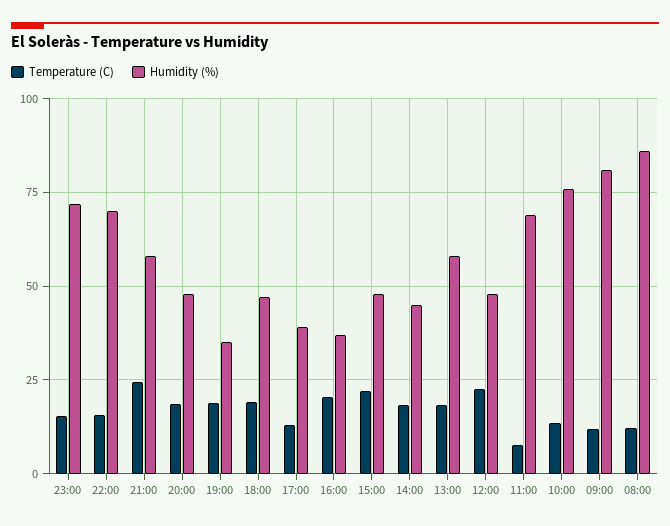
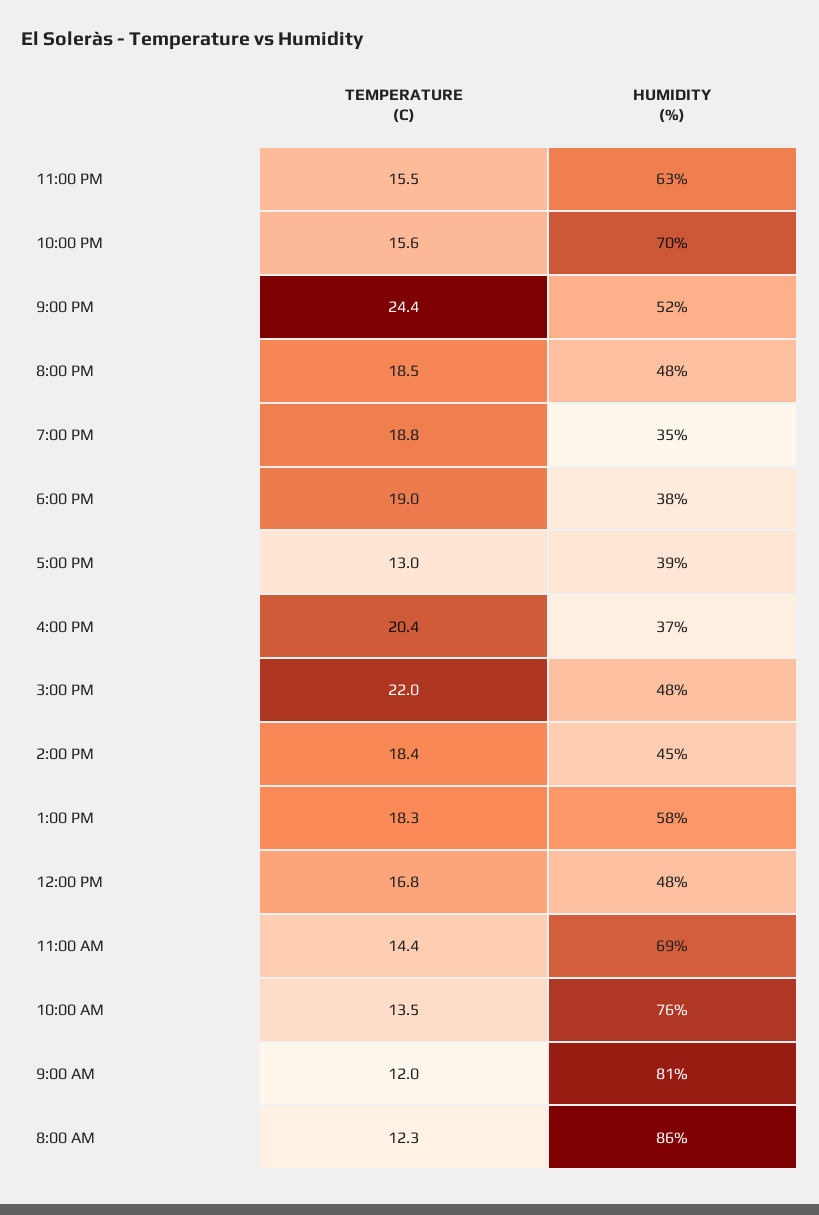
  {
    "Temperature (C)": {
      "23:00": 15.5,
      "22:00": 15.6,
      "21:00": 24.4,
      "20:00": 18.5,
      "19:00": 18.8,
      "18:00": 19,
      "17:00": 13,
      "16:00": 20.4,
      "15:00": 22,
      "14:00": 18.4,
      "13:00": 18.3,
-     "12:00": 22.5,
+     "12:00": 16.8,
-     "11:00": 7.5,
+     "11:00": 14.4,
      "10:00": 13.5,
      "09:00": 12,
      "08:00": 12.3
    },
    "Humidity (%)": {
-     "23:00": 72.5,
+     "23:00": 63,
      "22:00": 70,
-     "21:00": 57.5,
+     "21:00": 52,
      "20:00": 48,
      "19:00": 35,
-     "18:00": 47.5,
+     "18:00": 38,
      "17:00": 39,
      "16:00": 37,
      "15:00": 48,
      "14:00": 45,
      "13:00": 58,
      "12:00": 48,
      "11:00": 69,
      "10:00": 76,
      "09:00": 81,
      "08:00": 86
    }
  }

